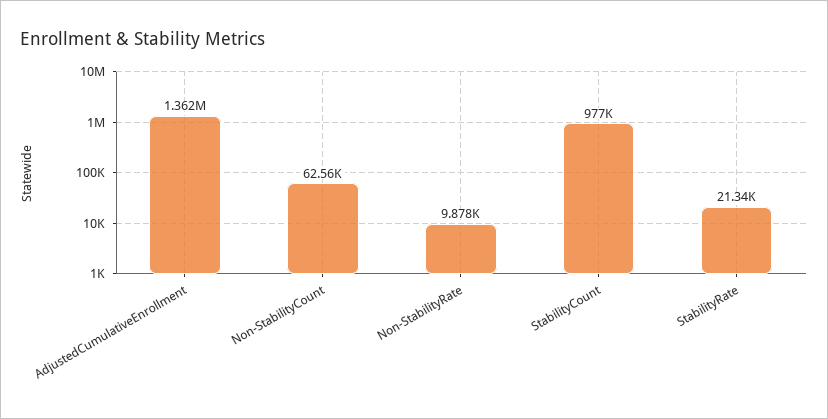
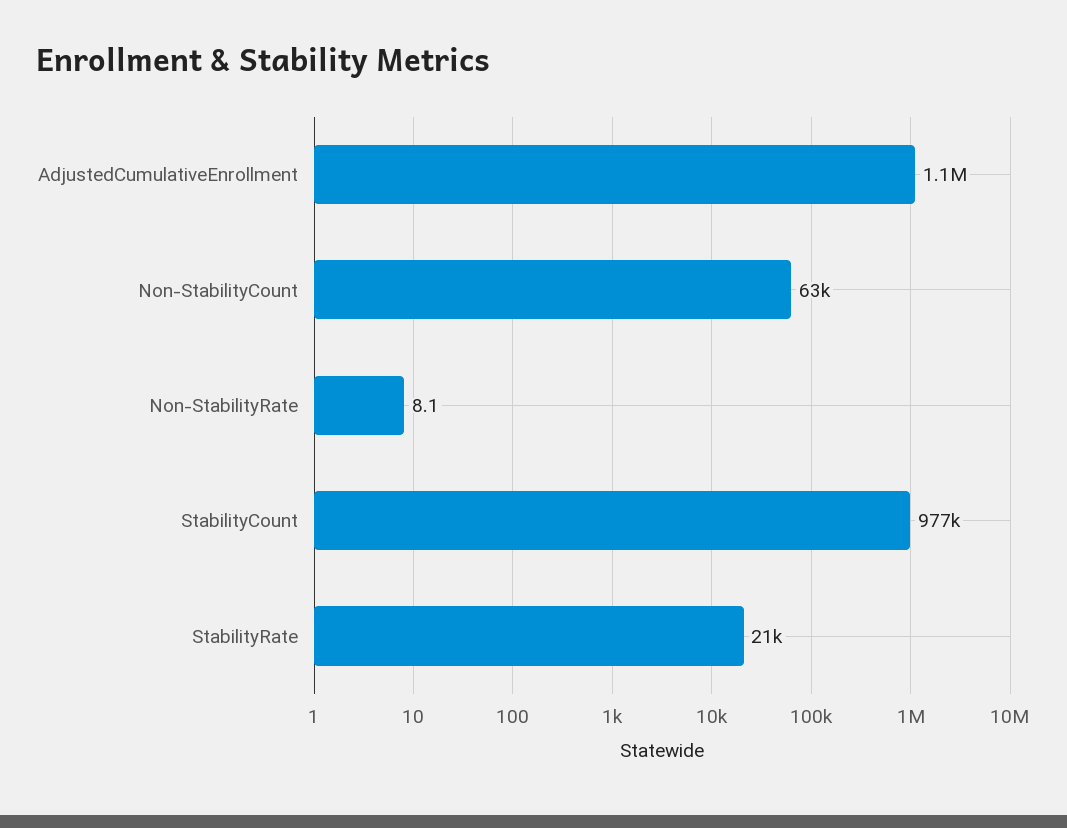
  {
-   "AdjustedCumulativeEnrollment": 1362000,
+   "AdjustedCumulativeEnrollment": 1100000,
    "Non-StabilityCount": 62560,
-   "Non-StabilityRate": 9878,
+   "Non-StabilityRate": 8.1,
    "StabilityCount": 977000,
    "StabilityRate": 21340
  }

